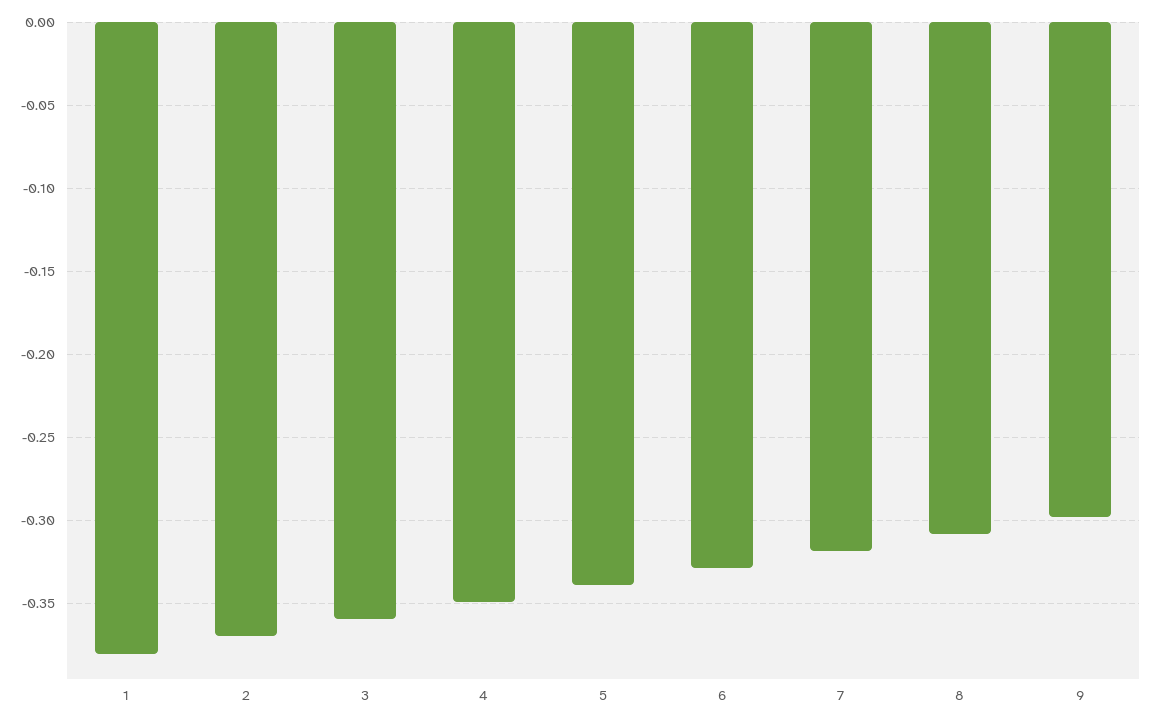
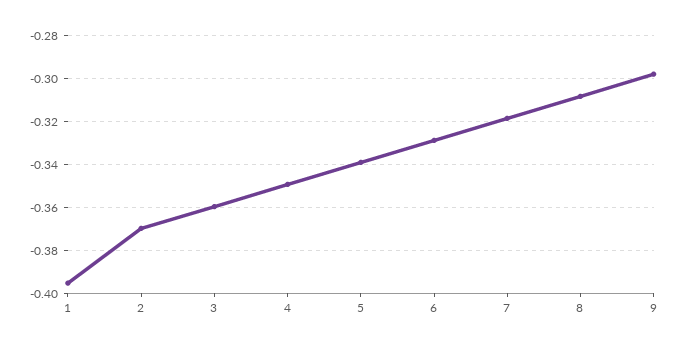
  {
-   "1": -0.38,
+   "1": -0.395,
    "2": -0.37,
    "3": -0.36,
    "4": -0.35,
    "5": -0.34,
    "6": -0.33,
    "7": -0.32,
    "8": -0.31,
    "9": -0.3
  }

